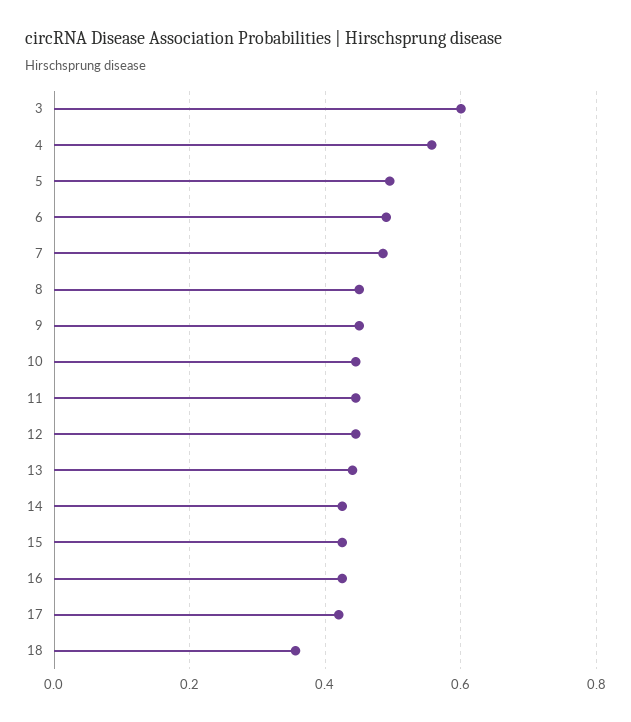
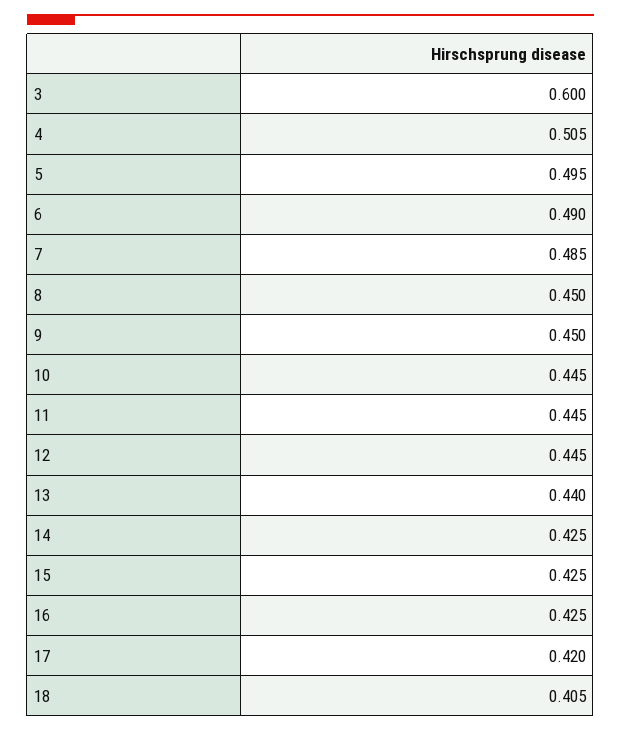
  {
    "3": 0.6,
-   "4": 0.56,
+   "4": 0.505,
    "5": 0.495,
    "6": 0.49,
    "7": 0.485,
    "8": 0.45,
    "9": 0.45,
    "10": 0.445,
    "11": 0.445,
    "12": 0.445,
    "13": 0.44,
    "14": 0.425,
    "15": 0.425,
    "16": 0.425,
    "17": 0.42,
-   "18": 0.36
+   "18": 0.405
  }

